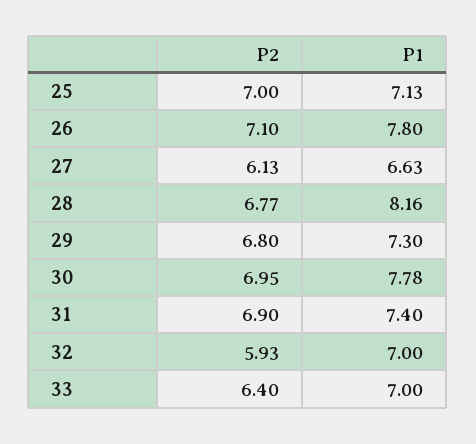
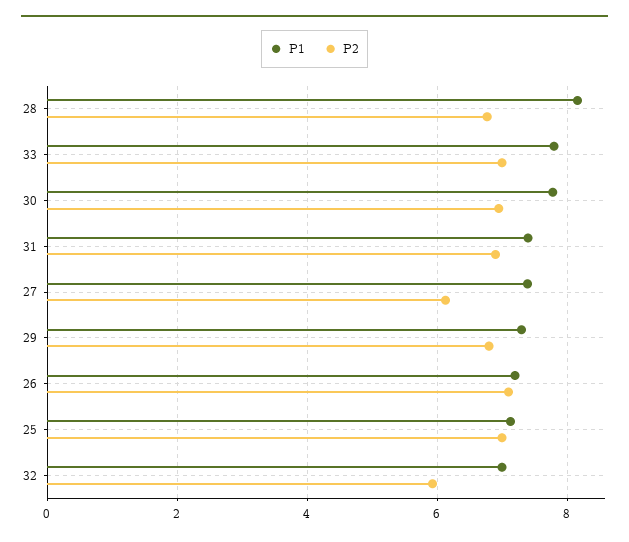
  {
    "P2": {
      "25": 7,
      "26": 7.1,
      "27": 6.13,
      "28": 6.77,
      "29": 6.8,
      "30": 6.95,
      "31": 6.9,
      "32": 5.93,
-     "33": 6.4
+     "33": 7
    },
    "P1": {
      "25": 7.13,
-     "26": 7.8,
+     "26": 7.2,
-     "27": 6.63,
+     "27": 7.4,
      "28": 8.16,
      "29": 7.3,
      "30": 7.78,
      "31": 7.4,
      "32": 7,
-     "33": 7
+     "33": 7.8
    }
  }

